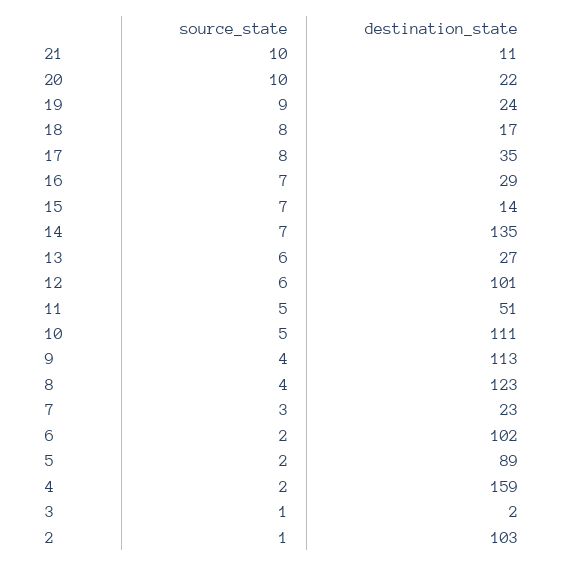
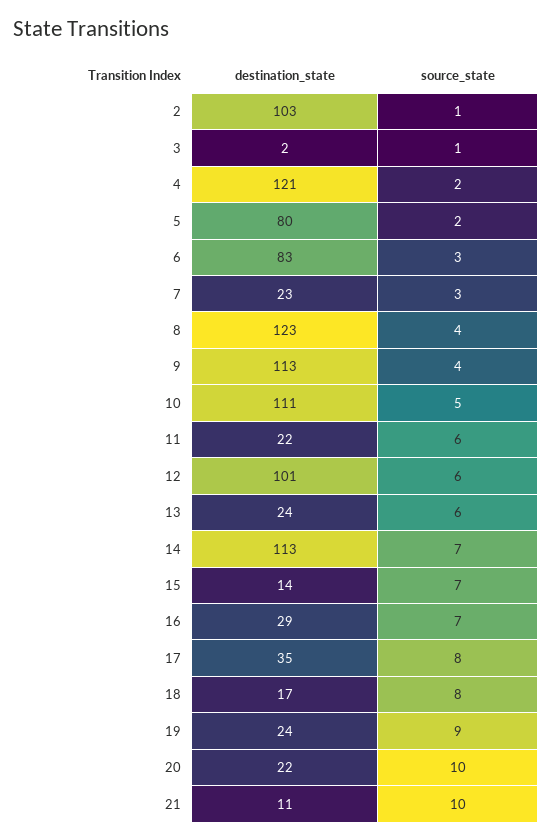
  {
    "source_state": {
      "21": 10,
      "20": 10,
      "19": 9,
      "18": 8,
      "17": 8,
      "16": 7,
      "15": 7,
      "14": 7,
      "13": 6,
      "12": 6,
-     "11": 5,
+     "11": 6,
      "10": 5,
      "9": 4,
      "8": 4,
      "7": 3,
-     "6": 2,
+     "6": 3,
      "5": 2,
      "4": 2,
      "3": 1,
      "2": 1
    },
    "destination_state": {
      "21": 11,
      "20": 22,
      "19": 24,
      "18": 17,
      "17": 35,
      "16": 29,
      "15": 14,
-     "14": 135,
+     "14": 113,
-     "13": 27,
+     "13": 24,
      "12": 101,
-     "11": 51,
+     "11": 22,
      "10": 111,
      "9": 113,
      "8": 123,
      "7": 23,
-     "6": 102,
+     "6": 83,
-     "5": 89,
+     "5": 80,
-     "4": 159,
+     "4": 121,
      "3": 2,
      "2": 103
    }
  }

